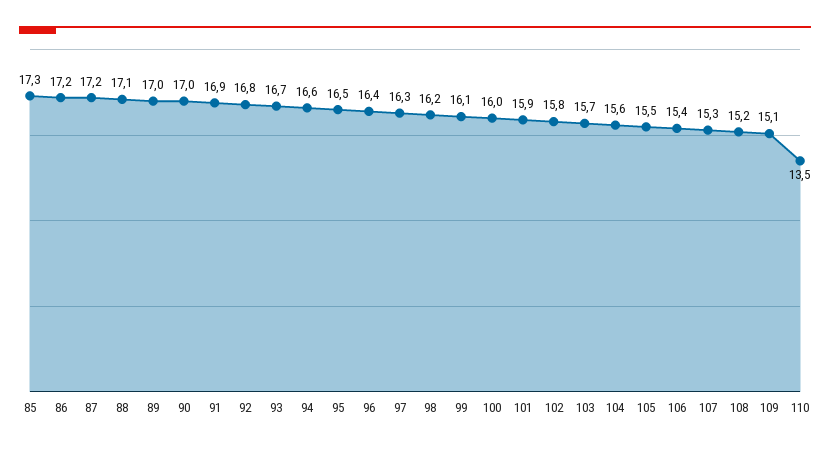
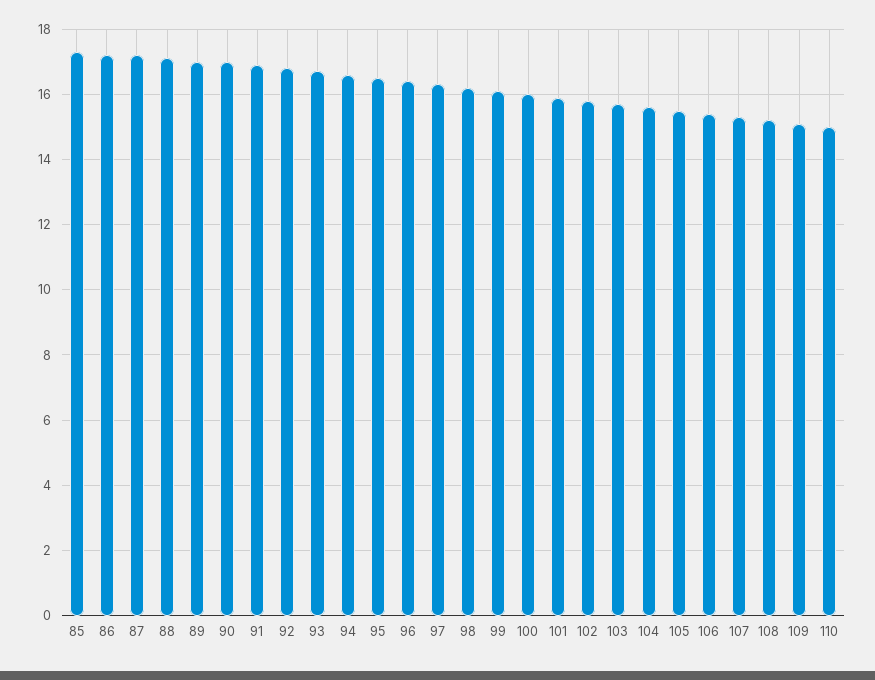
  {
    "85": 17.3,
    "86": 17.2,
    "87": 17.2,
    "88": 17.1,
    "89": 17,
    "90": 17,
    "91": 16.9,
    "92": 16.8,
    "93": 16.7,
    "94": 16.6,
    "95": 16.5,
    "96": 16.4,
    "97": 16.3,
    "98": 16.2,
    "99": 16.1,
    "100": 16,
    "101": 15.9,
    "102": 15.8,
    "103": 15.7,
    "104": 15.6,
    "105": 15.5,
    "106": 15.4,
    "107": 15.3,
    "108": 15.2,
    "109": 15.1,
-   "110": 13.5
+   "110": 15
  }

